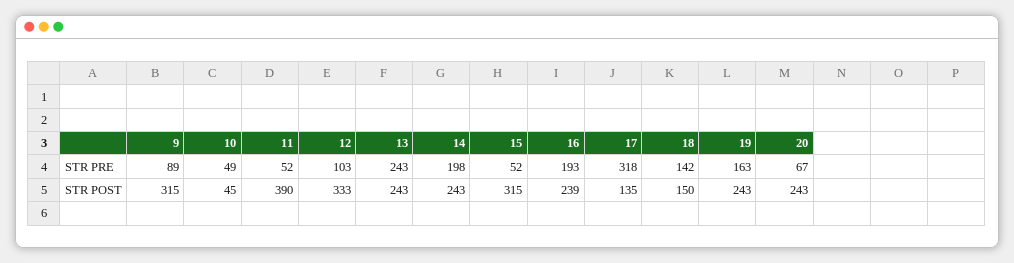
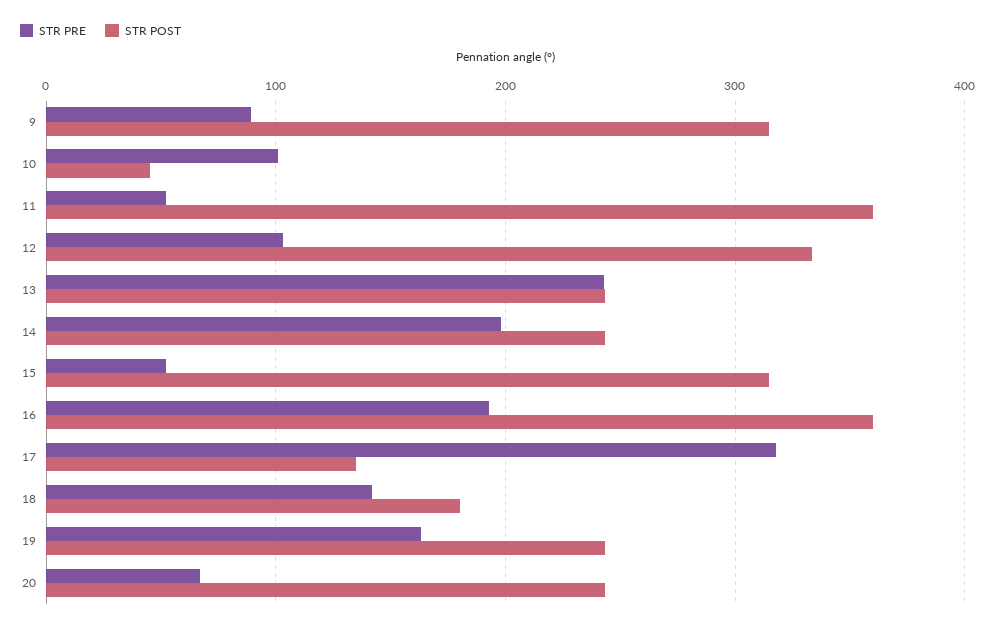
  {
    "STR PRE": {
      "9": 89,
-     "10": 49,
+     "10": 100,
      "11": 52,
      "12": 103,
      "13": 243,
      "14": 198,
      "15": 52,
      "16": 193,
      "17": 318,
      "18": 142,
      "19": 163,
      "20": 67
    },
    "STR POST": {
      "9": 315,
      "10": 45,
-     "11": 390,
+     "11": 360,
      "12": 333,
      "13": 243,
      "14": 243,
      "15": 315,
-     "16": 239,
+     "16": 360,
      "17": 135,
-     "18": 150,
+     "18": 180,
      "19": 243,
      "20": 243
    }
  }

